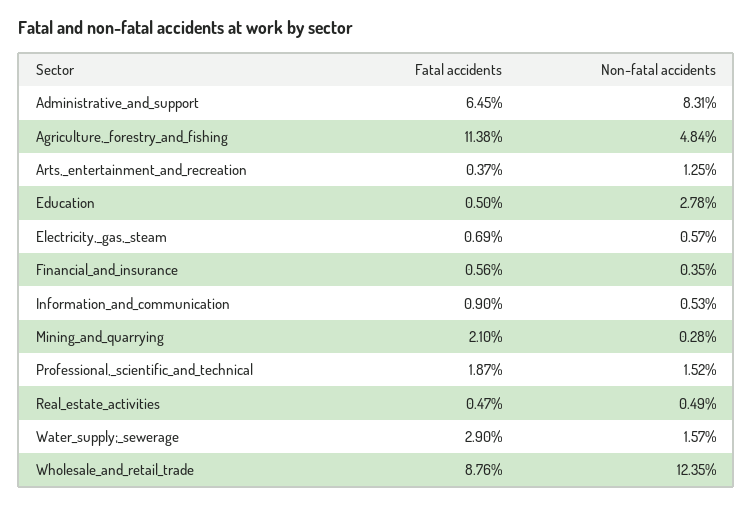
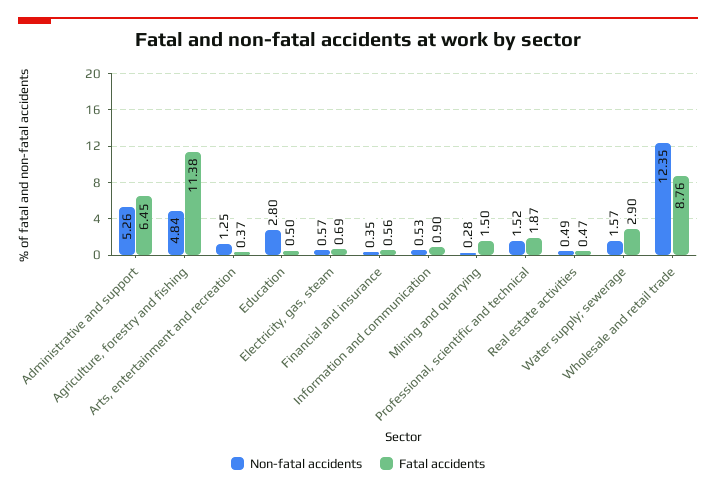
  {
    "Fatal accidents": {
      "Administrative_and_support": 6.45,
      "Agriculture,_forestry_and_fishing": 11.38,
      "Arts,_entertainment_and_recreation": 0.37,
      "Education": 0.5,
      "Electricity,_gas,_steam": 0.69,
      "Financial_and_insurance": 0.56,
      "Information_and_communication": 0.9,
-     "Mining_and_quarrying": 2.1,
+     "Mining_and_quarrying": 1.5,
      "Professional,_scientific_and_technical": 1.87,
      "Real_estate_activities": 0.47,
      "Water_supply;_sewerage": 2.9,
      "Wholesale_and_retail_trade": 8.76
    },
    "Non-fatal accidents": {
-     "Administrative_and_support": 8.31,
+     "Administrative_and_support": 5.26,
      "Agriculture,_forestry_and_fishing": 4.84,
      "Arts,_entertainment_and_recreation": 1.25,
-     "Education": 2.78,
+     "Education": 2.8,
      "Electricity,_gas,_steam": 0.57,
      "Financial_and_insurance": 0.35,
      "Information_and_communication": 0.53,
      "Mining_and_quarrying": 0.28,
      "Professional,_scientific_and_technical": 1.52,
      "Real_estate_activities": 0.49,
      "Water_supply;_sewerage": 1.57,
      "Wholesale_and_retail_trade": 12.35
    }
  }

